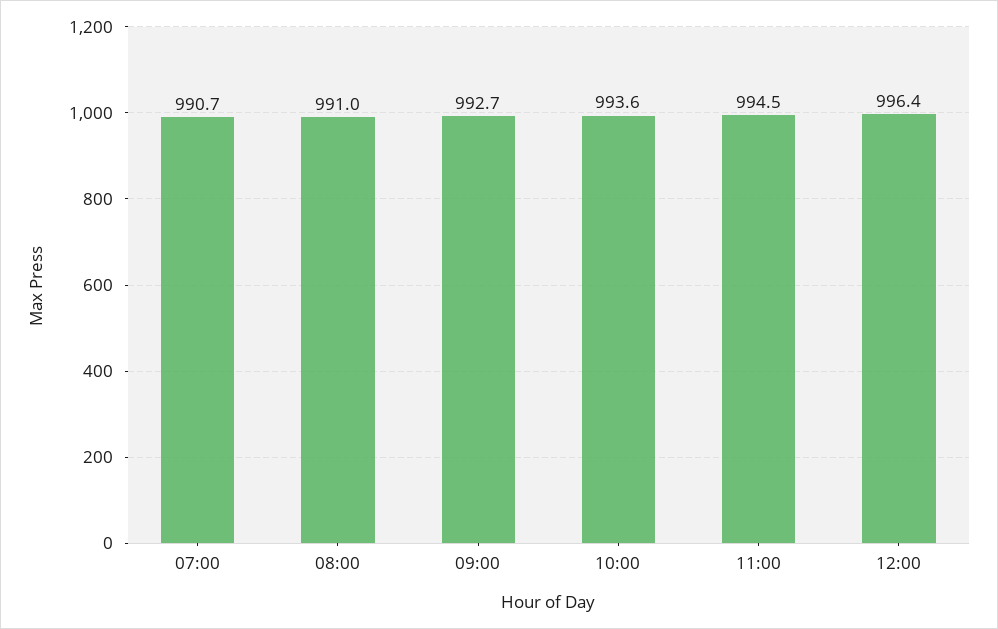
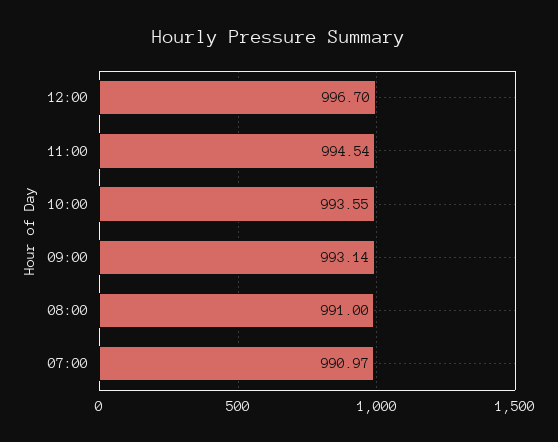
  {
-   "07:00": 990.7,
+   "07:00": 990.97,
    "08:00": 991,
-   "09:00": 992.7,
+   "09:00": 993.14,
    "10:00": 993.55,
    "11:00": 994.54,
-   "12:00": 996.4
+   "12:00": 996.7
  }

